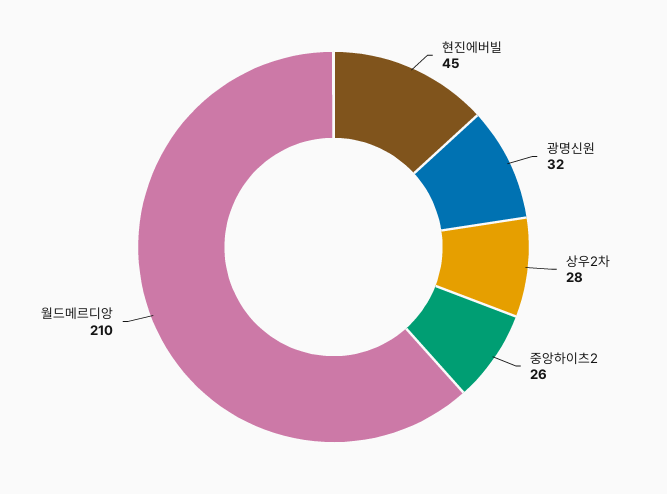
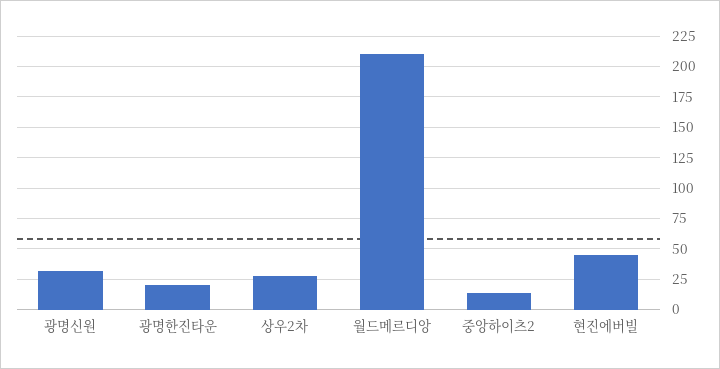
  {
    "현진에버빌": 45,
    "광명신원": 32,
    "상우2차": 28,
-   "중앙하이츠2": 26,
+   "중앙하이츠2": 15,
-   "월드메르디앙": 210
+   "월드메르디앙": 210,
+   "광명한진타운": 20
  }

